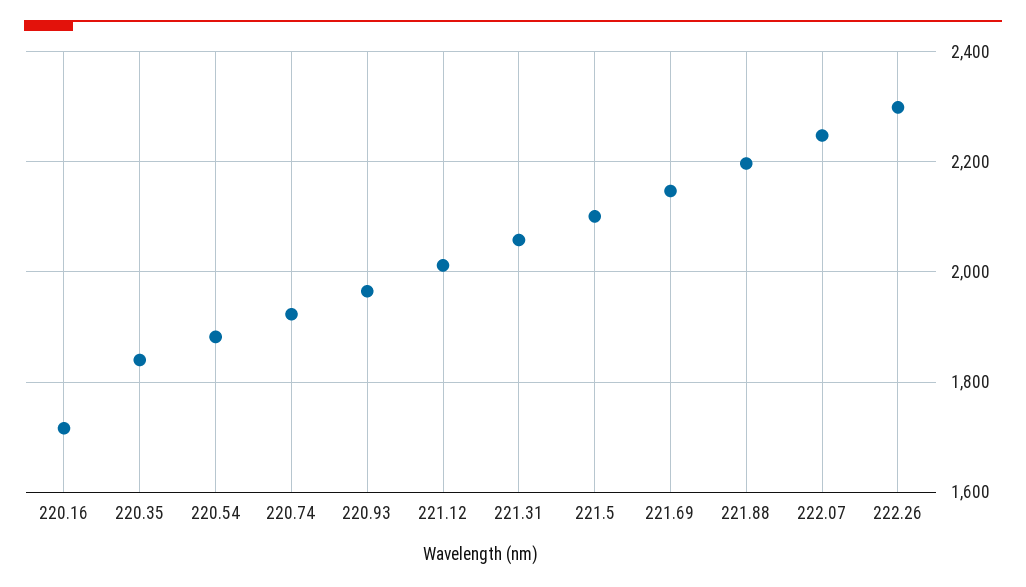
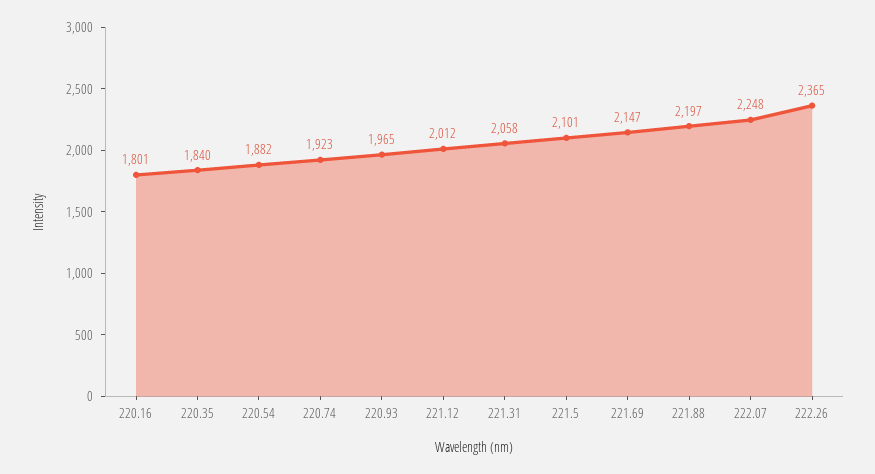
  {
-   "220.16": 1720,
+   "220.16": 1801,
    "220.35": 1840,
    "220.54": 1882,
    "220.74": 1923,
    "220.93": 1965,
    "221.12": 2012,
    "221.31": 2058,
    "221.5": 2101,
    "221.69": 2147,
    "221.88": 2197,
    "222.07": 2248,
-   "222.26": 2300
+   "222.26": 2365
  }

